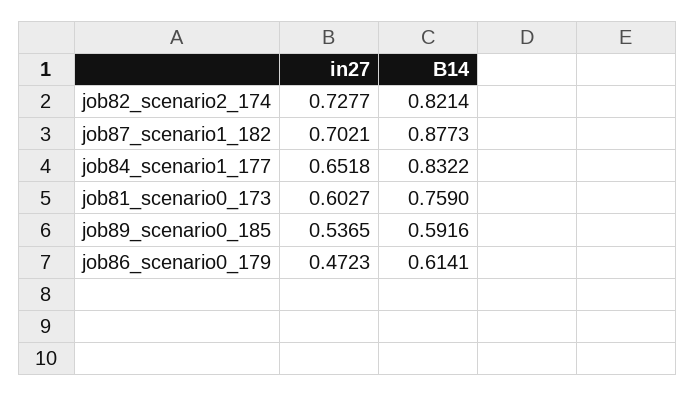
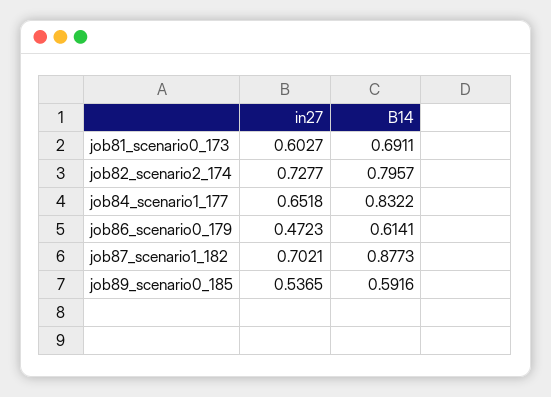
  {
    "in27": {
      "job82_scenario2_174": 0.7277,
      "job87_scenario1_182": 0.7021,
      "job84_scenario1_177": 0.6518,
      "job81_scenario0_173": 0.6027,
      "job89_scenario0_185": 0.5365,
      "job86_scenario0_179": 0.4723
    },
    "B14": {
-     "job82_scenario2_174": 0.8214,
+     "job82_scenario2_174": 0.7957,
      "job87_scenario1_182": 0.8773,
      "job84_scenario1_177": 0.8322,
-     "job81_scenario0_173": 0.759,
+     "job81_scenario0_173": 0.6911,
      "job89_scenario0_185": 0.5916,
      "job86_scenario0_179": 0.6141
    }
  }

